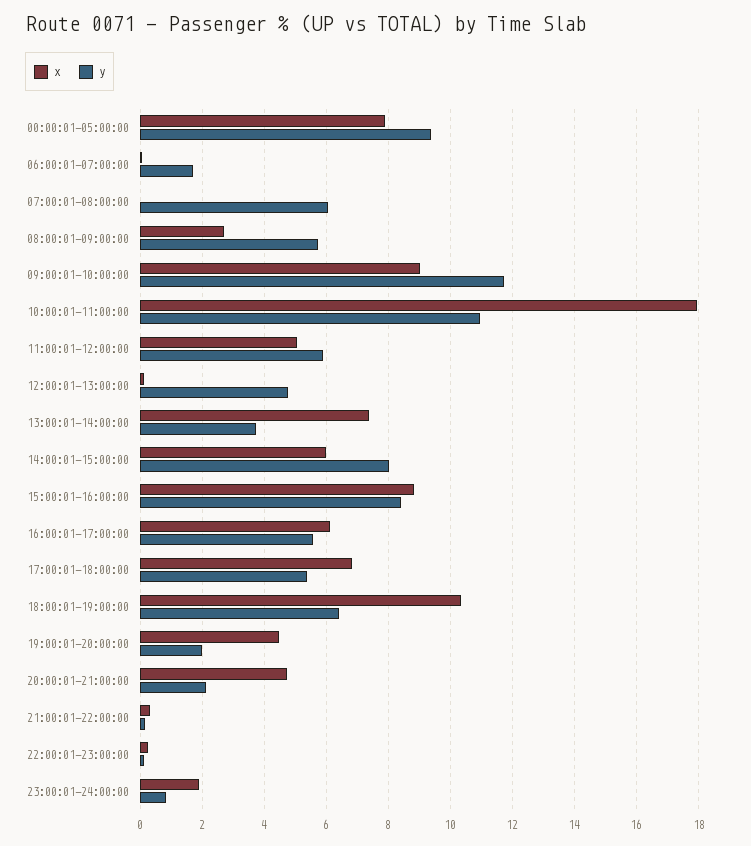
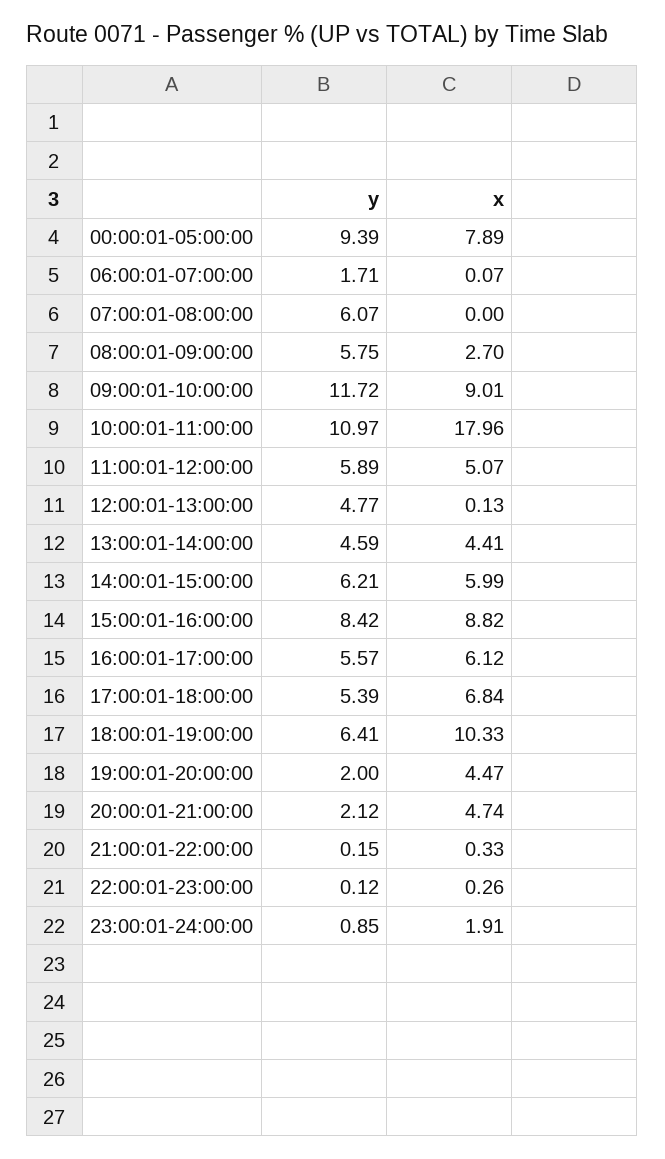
  {
    "x": {
      "00:00:01-05:00:00": 7.89,
      "06:00:01-07:00:00": 0.07,
      "07:00:01-08:00:00": 0,
      "08:00:01-09:00:00": 2.7,
      "09:00:01-10:00:00": 9.01,
      "10:00:01-11:00:00": 17.96,
      "11:00:01-12:00:00": 5.07,
      "12:00:01-13:00:00": 0.13,
-     "13:00:01-14:00:00": 7.4,
+     "13:00:01-14:00:00": 4.41,
      "14:00:01-15:00:00": 5.99,
      "15:00:01-16:00:00": 8.82,
      "16:00:01-17:00:00": 6.12,
      "17:00:01-18:00:00": 6.84,
      "18:00:01-19:00:00": 10.33,
      "19:00:01-20:00:00": 4.47,
      "20:00:01-21:00:00": 4.74,
      "21:00:01-22:00:00": 0.33,
      "22:00:01-23:00:00": 0.26,
      "23:00:01-24:00:00": 1.91
    },
    "y": {
      "00:00:01-05:00:00": 9.39,
      "06:00:01-07:00:00": 1.71,
      "07:00:01-08:00:00": 6.07,
      "08:00:01-09:00:00": 5.75,
      "09:00:01-10:00:00": 11.72,
      "10:00:01-11:00:00": 10.97,
      "11:00:01-12:00:00": 5.89,
      "12:00:01-13:00:00": 4.77,
-     "13:00:01-14:00:00": 3.8,
+     "13:00:01-14:00:00": 4.59,
-     "14:00:01-15:00:00": 8,
+     "14:00:01-15:00:00": 6.21,
      "15:00:01-16:00:00": 8.42,
      "16:00:01-17:00:00": 5.57,
      "17:00:01-18:00:00": 5.39,
      "18:00:01-19:00:00": 6.41,
      "19:00:01-20:00:00": 2,
      "20:00:01-21:00:00": 2.12,
      "21:00:01-22:00:00": 0.15,
      "22:00:01-23:00:00": 0.12,
      "23:00:01-24:00:00": 0.85
    }
  }

